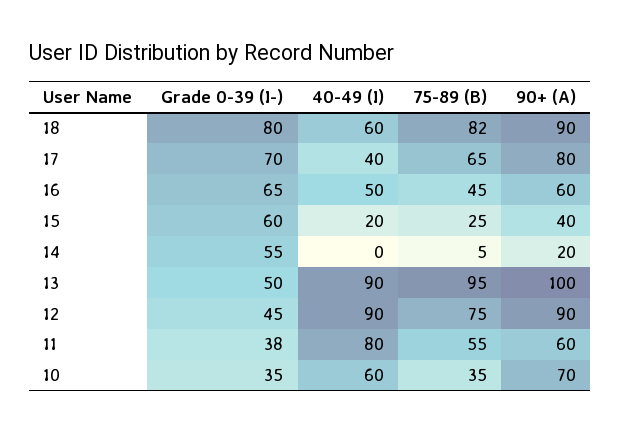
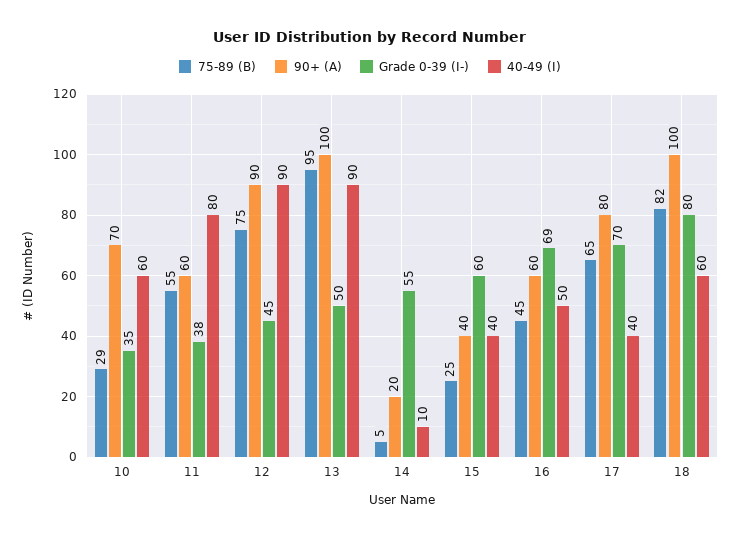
  {
    "Grade 0-39 (I-)": {
      "18": 80,
      "17": 70,
-     "16": 65,
+     "16": 69,
      "15": 60,
      "14": 55,
      "13": 50,
      "12": 45,
      "11": 38,
      "10": 35
    },
    "40-49 (I)": {
      "18": 60,
      "17": 40,
      "16": 50,
-     "15": 20,
+     "15": 40,
-     "14": 0,
+     "14": 10,
      "13": 90,
      "12": 90,
      "11": 80,
      "10": 60
    },
    "75-89 (B)": {
      "18": 82,
      "17": 65,
      "16": 45,
      "15": 25,
      "14": 5,
      "13": 95,
      "12": 75,
      "11": 55,
-     "10": 35
+     "10": 29
    },
    "90+ (A)": {
-     "18": 90,
+     "18": 100,
      "17": 80,
      "16": 60,
      "15": 40,
      "14": 20,
      "13": 100,
      "12": 90,
      "11": 60,
      "10": 70
    }
  }

